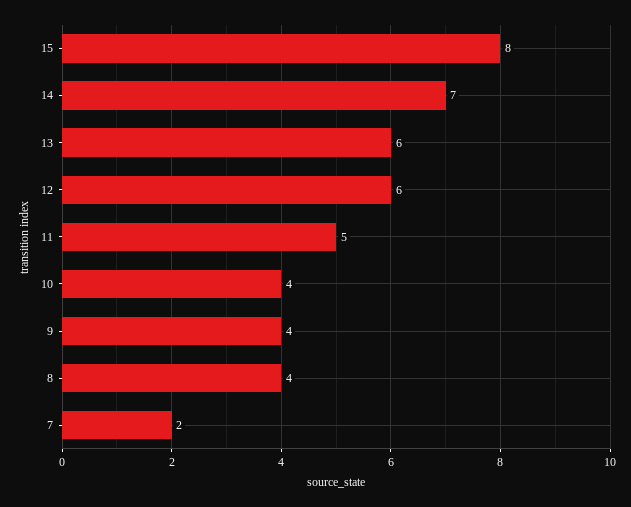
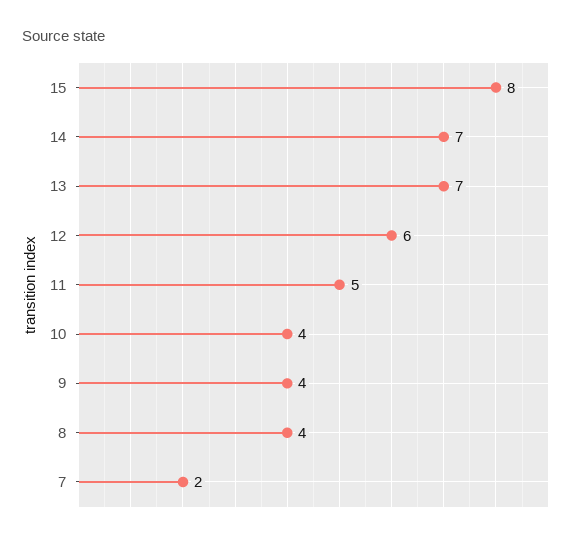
  {
    "15": 8,
    "14": 7,
-   "13": 6,
+   "13": 7,
    "12": 6,
    "11": 5,
    "10": 4,
    "9": 4,
    "8": 4,
    "7": 2
  }

